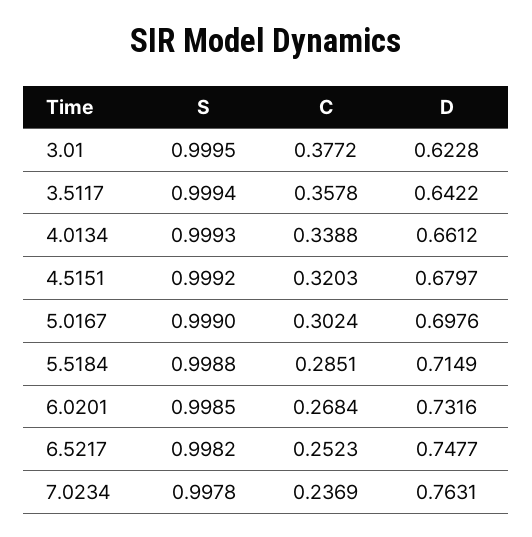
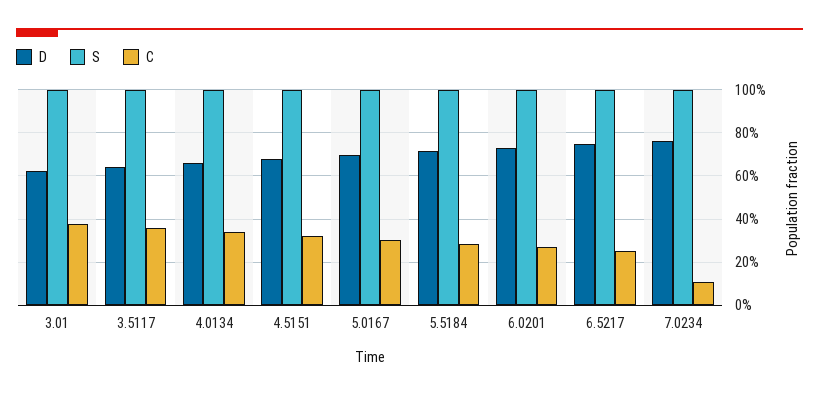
  {
    "S": {
      "3.01": 0.9995,
      "3.5117": 0.9994,
      "4.0134": 0.9993,
      "4.5151": 0.9992,
      "5.0167": 0.999,
      "5.5184": 0.9988,
      "6.0201": 0.9985,
      "6.5217": 0.9982,
      "7.0234": 0.9978
    },
    "C": {
      "3.01": 0.3772,
      "3.5117": 0.3578,
      "4.0134": 0.3388,
      "4.5151": 0.3203,
      "5.0167": 0.3024,
      "5.5184": 0.2851,
      "6.0201": 0.2684,
      "6.5217": 0.2523,
-     "7.0234": 0.2369
+     "7.0234": 0.1
    },
    "D": {
      "3.01": 0.6228,
      "3.5117": 0.6422,
      "4.0134": 0.6612,
      "4.5151": 0.6797,
      "5.0167": 0.6976,
      "5.5184": 0.7149,
      "6.0201": 0.7316,
      "6.5217": 0.7477,
      "7.0234": 0.7631
    }
  }

